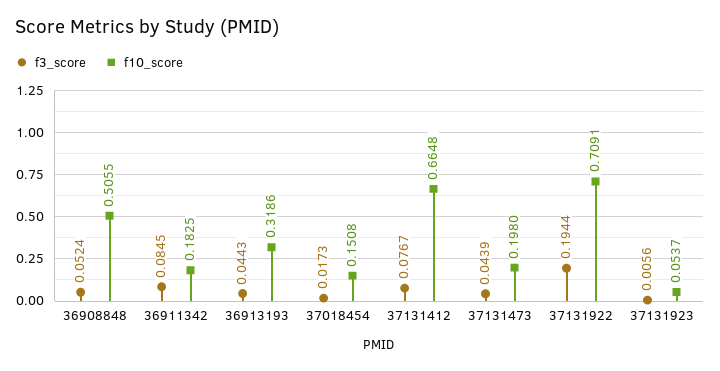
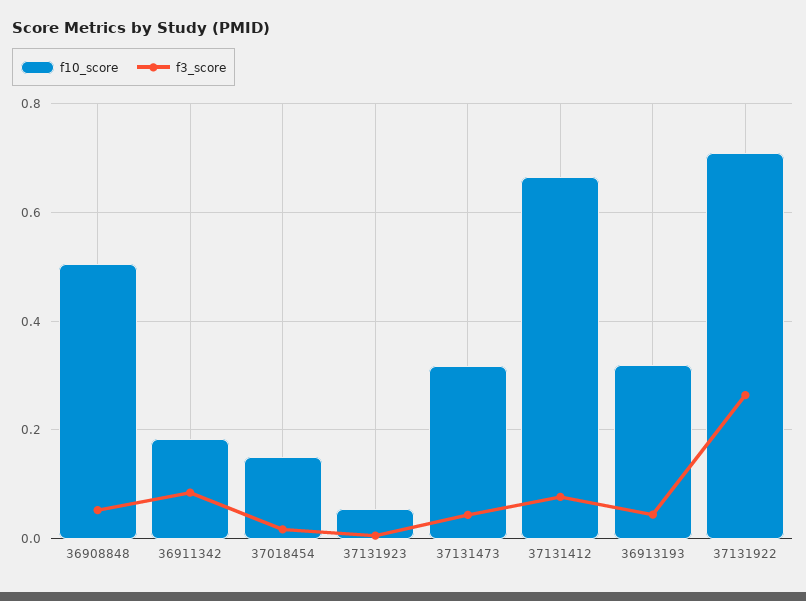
  {
    "f3_score": {
      "36908848": 0.0524,
      "36911342": 0.0845,
      "36913193": 0.0443,
      "37018454": 0.0173,
      "37131412": 0.0767,
      "37131473": 0.0439,
-     "37131922": 0.1944,
+     "37131922": 0.26,
      "37131923": 0.0056
    },
    "f10_score": {
      "36908848": 0.5055,
      "36911342": 0.1825,
      "36913193": 0.3186,
      "37018454": 0.1508,
      "37131412": 0.6648,
-     "37131473": 0.198,
+     "37131473": 0.32,
      "37131922": 0.7091,
      "37131923": 0.0537
    }
  }

